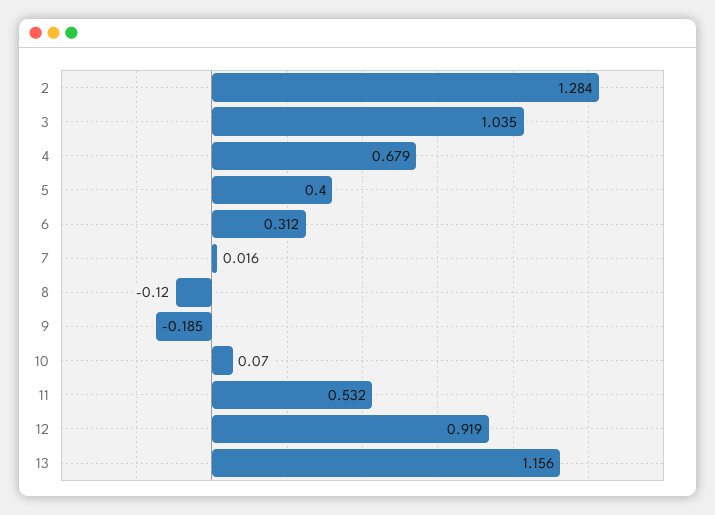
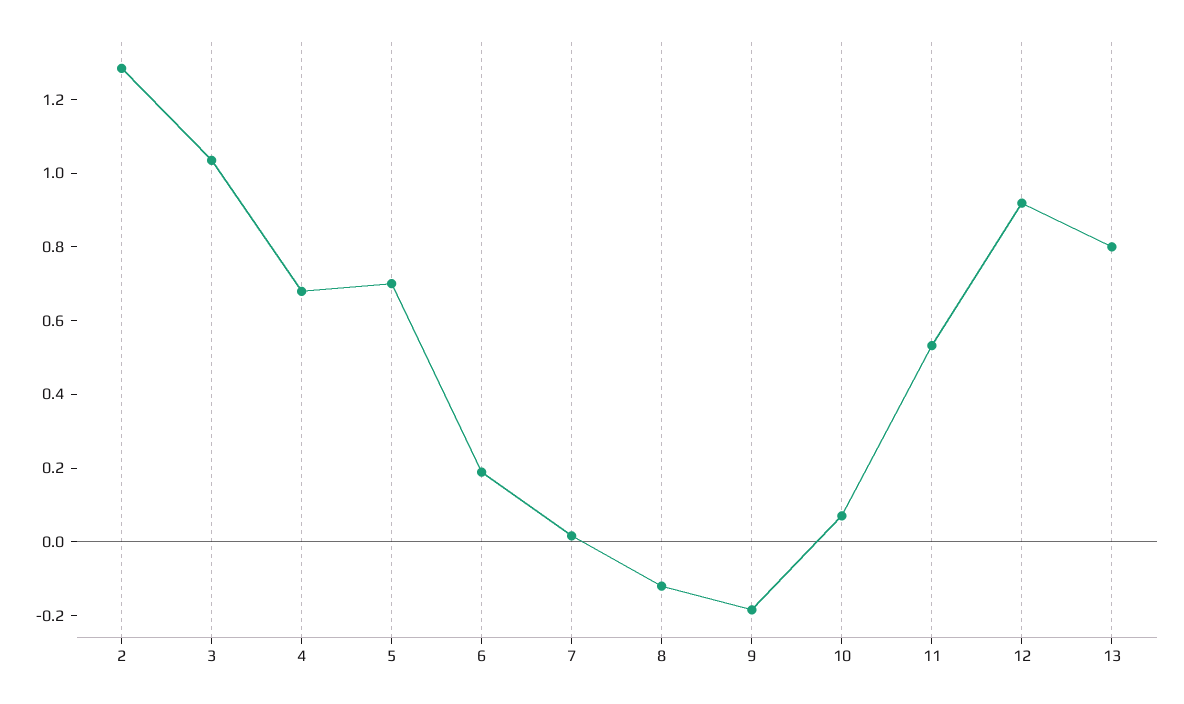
  {
    "2": 1.284,
    "3": 1.035,
    "4": 0.679,
-   "5": 0.4,
+   "5": 0.7,
-   "6": 0.312,
+   "6": 0.2,
    "7": 0.016,
    "8": -0.12,
    "9": -0.185,
    "10": 0.07,
    "11": 0.532,
    "12": 0.919,
-   "13": 1.156
+   "13": 0.8
  }

